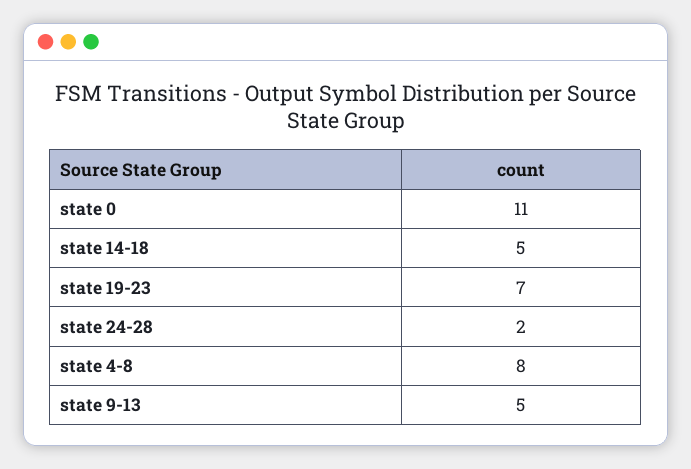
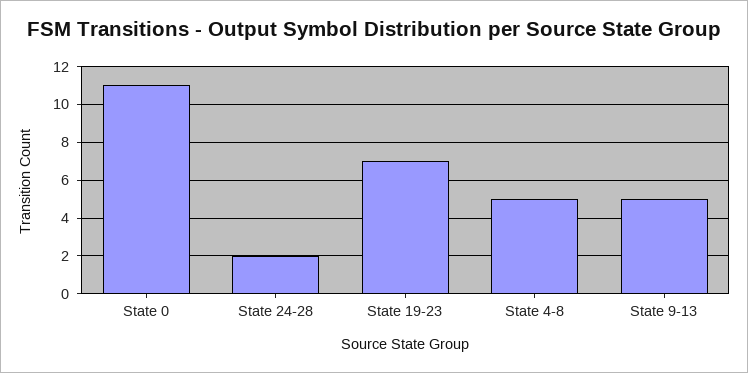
  {
    "state 0": 11,
-   "state 14-18": 5,
    "state 19-23": 7,
    "state 24-28": 2,
-   "state 4-8": 8,
+   "state 4-8": 5,
    "state 9-13": 5
  }

